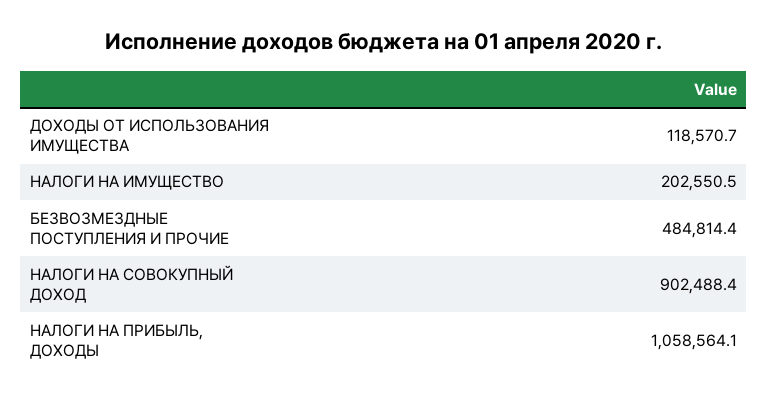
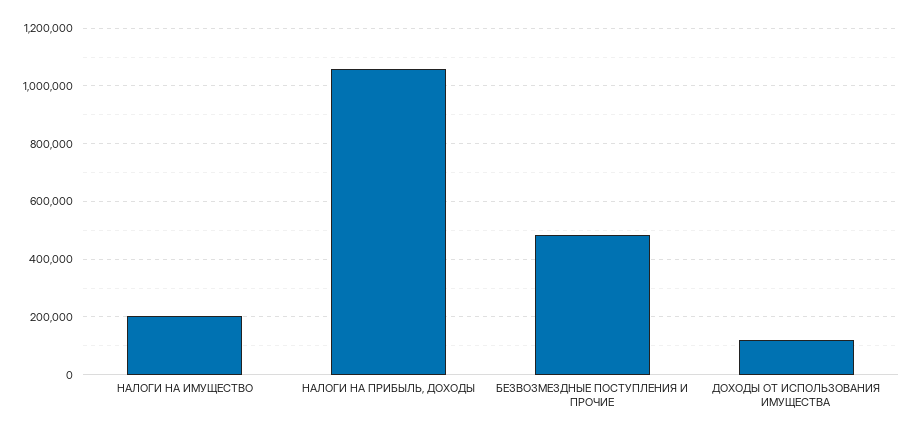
  {
    "ДОХОДЫ ОТ ИСПОЛЬЗОВАНИЯ ИМУЩЕСТВА": 118570.7,
    "НАЛОГИ НА ИМУЩЕСТВО": 202550.5,
    "БЕЗВОЗМЕЗДНЫЕ ПОСТУПЛЕНИЯ И ПРОЧИЕ": 484814.4,
-   "НАЛОГИ НА СОВОКУПНЫЙ ДОХОД": 902488.4,
    "НАЛОГИ НА ПРИБЫЛЬ, ДОХОДЫ": 1058564.1
  }

